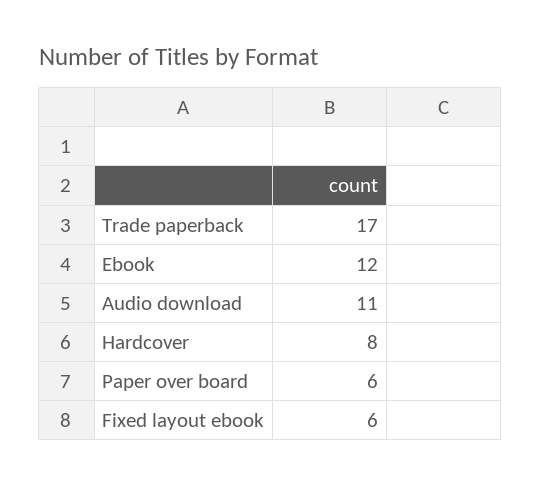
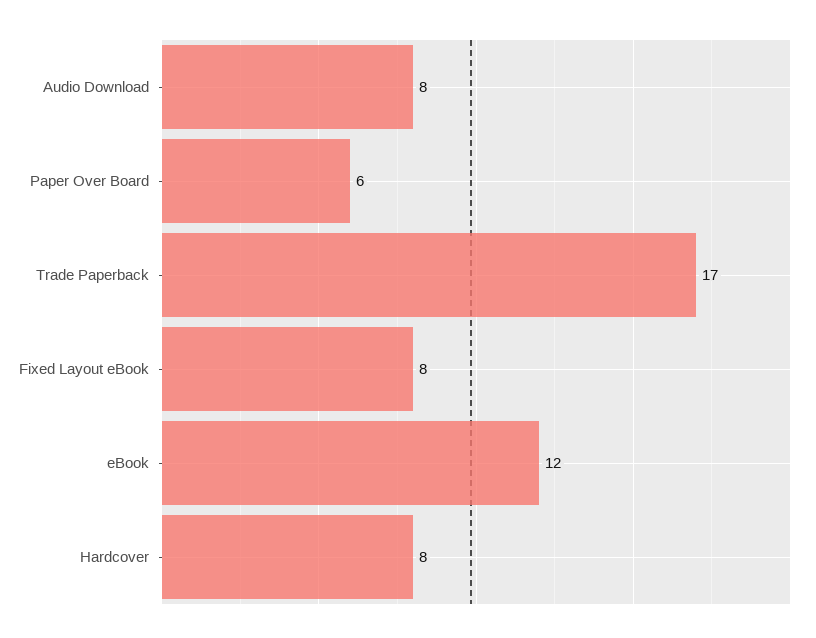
  {
    "Trade paperback": 17,
    "Ebook": 12,
-   "Audio download": 11,
+   "Audio download": 8,
    "Hardcover": 8,
    "Paper over board": 6,
-   "Fixed layout ebook": 6
+   "Fixed layout ebook": 8
  }

